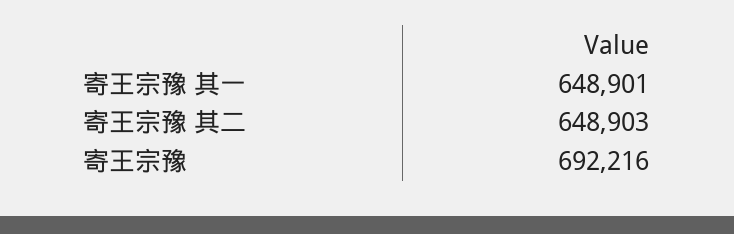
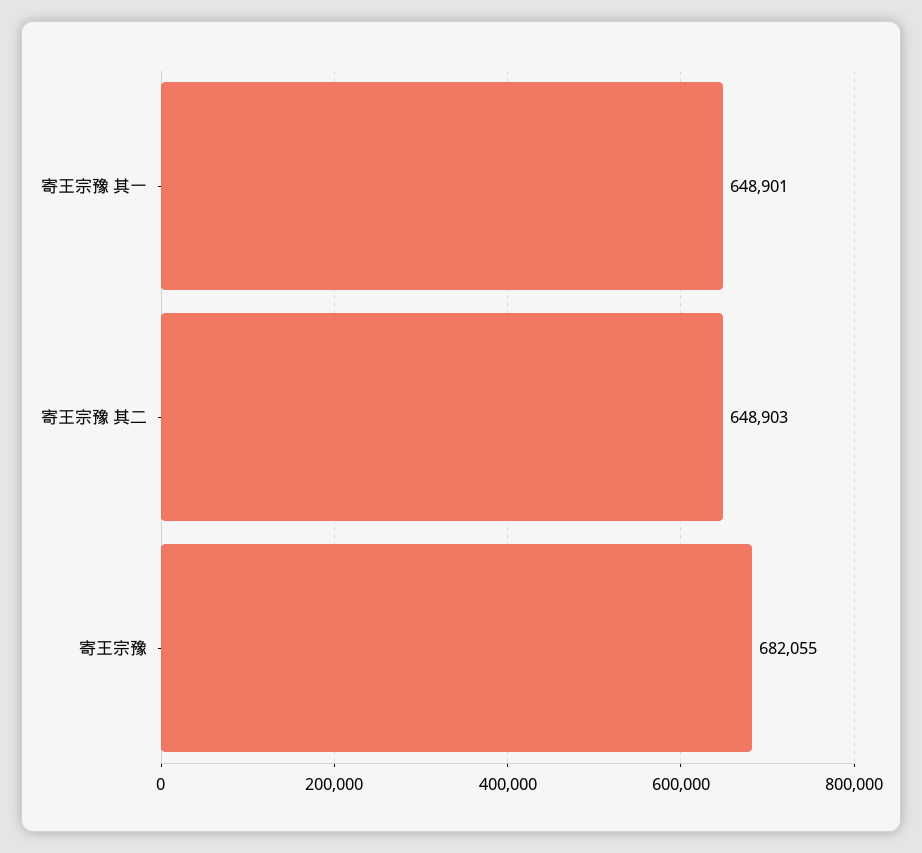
  {
    "寄王宗豫 其一": 648901,
    "寄王宗豫 其二": 648903,
-   "寄王宗豫": 692216
+   "寄王宗豫": 682055
  }

